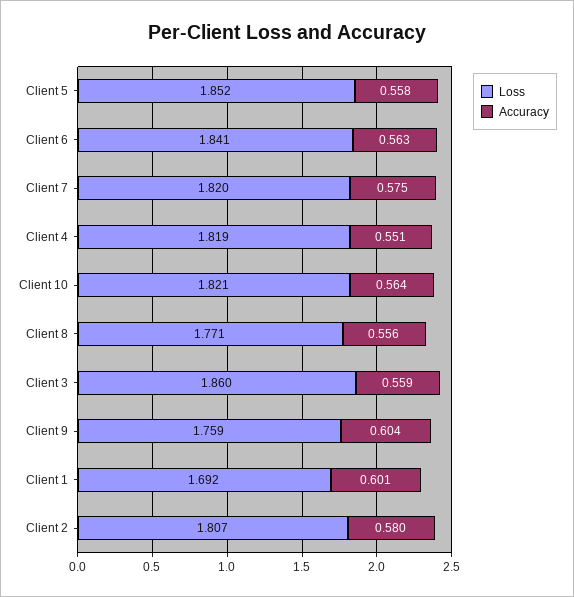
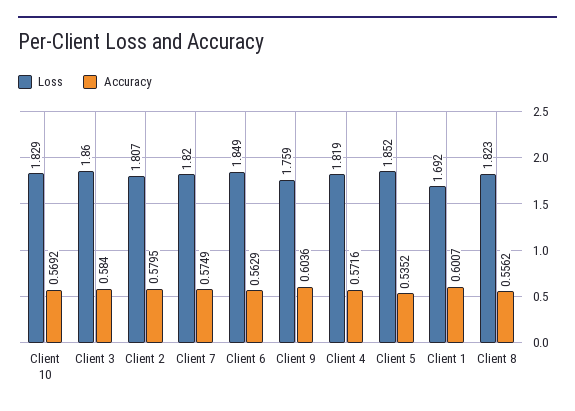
  {
    "Loss": {
      "Client 5": 1.852,
-     "Client 6": 1.841,
+     "Client 6": 1.849,
      "Client 7": 1.82,
      "Client 4": 1.819,
-     "Client 10": 1.821,
+     "Client 10": 1.829,
-     "Client 8": 1.771,
+     "Client 8": 1.823,
      "Client 3": 1.86,
      "Client 9": 1.759,
      "Client 1": 1.692,
      "Client 2": 1.807
    },
    "Accuracy": {
-     "Client 5": 0.558,
+     "Client 5": 0.5352,
      "Client 6": 0.5629,
      "Client 7": 0.5749,
-     "Client 4": 0.551,
+     "Client 4": 0.5716,
-     "Client 10": 0.564,
+     "Client 10": 0.5692,
      "Client 8": 0.5562,
-     "Client 3": 0.559,
+     "Client 3": 0.584,
      "Client 9": 0.6036,
      "Client 1": 0.6007,
      "Client 2": 0.5795
    }
  }

